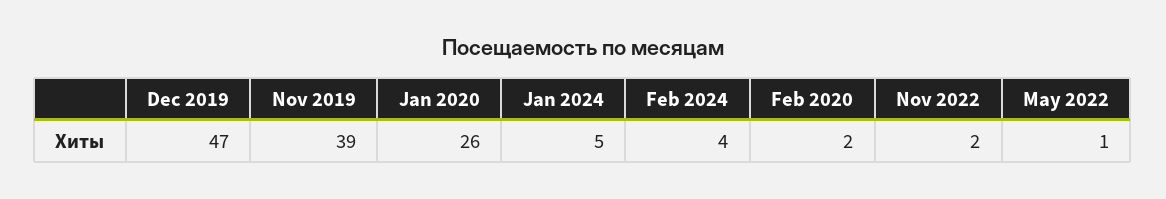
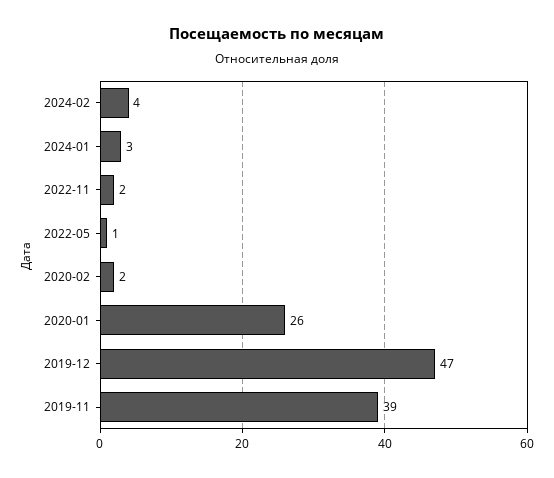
  {
    "Dec 2019": 47,
    "Nov 2019": 39,
    "Jan 2020": 26,
-   "Jan 2024": 5,
+   "Jan 2024": 3,
    "Feb 2024": 4,
    "Feb 2020": 2,
    "Nov 2022": 2,
    "May 2022": 1
  }

